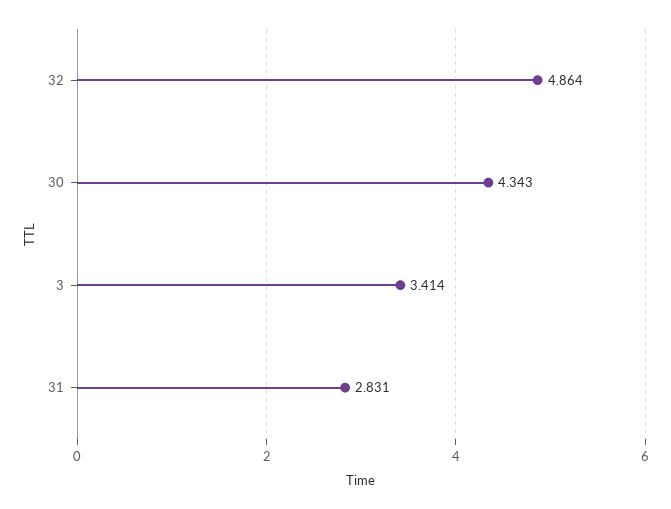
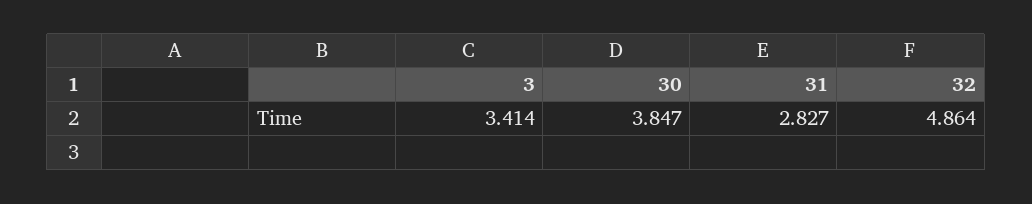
  {
    "32": 4.864,
-   "30": 4.343,
+   "30": 3.847,
    "3": 3.414,
-   "31": 2.831
+   "31": 2.827
  }

